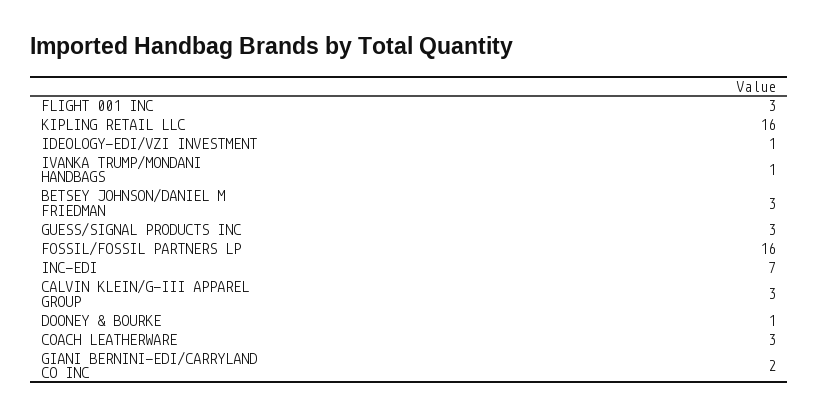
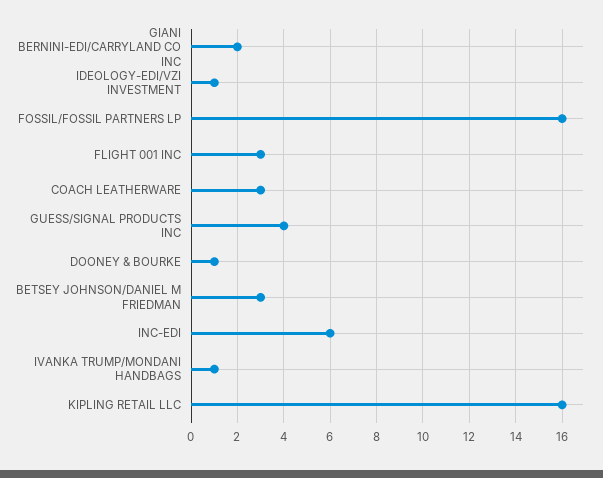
  {
    "FLIGHT 001 INC": 3,
    "KIPLING RETAIL LLC": 16,
    "IDEOLOGY-EDI/VZI INVESTMENT": 1,
    "IVANKA TRUMP/MONDANI HANDBAGS": 1,
    "BETSEY JOHNSON/DANIEL M FRIEDMAN": 3,
-   "GUESS/SIGNAL PRODUCTS INC": 3,
+   "GUESS/SIGNAL PRODUCTS INC": 4,
    "FOSSIL/FOSSIL PARTNERS LP": 16,
-   "INC-EDI": 7,
+   "INC-EDI": 6,
-   "CALVIN KLEIN/G-III APPAREL GROUP": 3,
    "DOONEY & BOURKE": 1,
    "COACH LEATHERWARE": 3,
    "GIANI BERNINI-EDI/CARRYLAND CO INC": 2
  }

